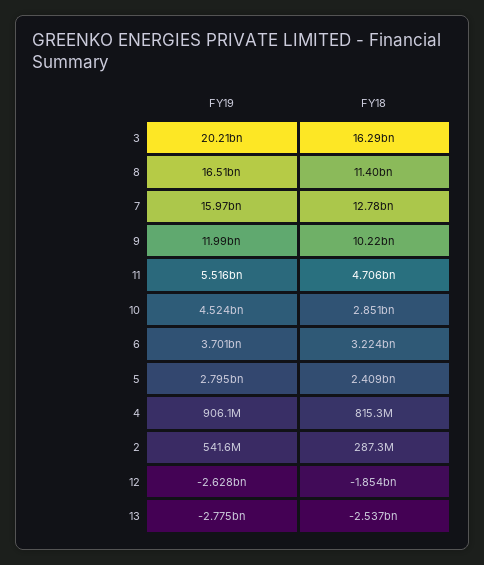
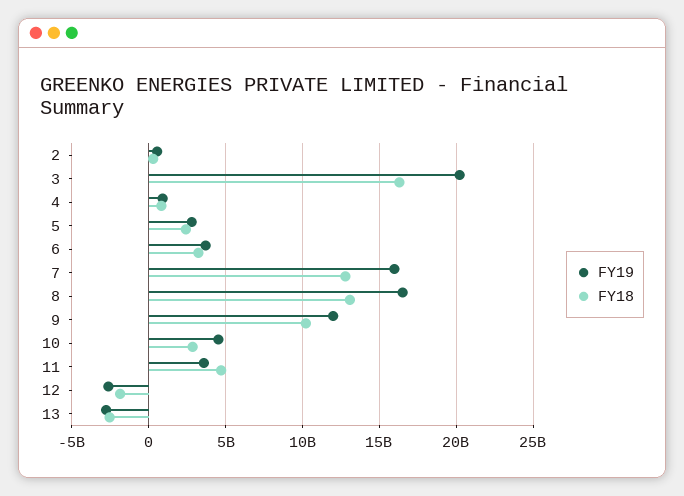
  {
    "FY19": {
      "3": 20210000000,
      "8": 16510000000,
      "7": 15970000000,
      "9": 11990000000,
-     "11": 5516000000,
+     "11": 3500000000,
      "10": 4524000000,
      "6": 3701000000,
      "5": 2795000000,
      "4": 906100000,
      "2": 541600000,
      "12": -2628000000,
      "13": -2775000000
    },
    "FY18": {
      "3": 16290000000,
-     "8": 11400000000,
+     "8": 13000000000,
      "7": 12780000000,
      "9": 10220000000,
      "11": 4706000000,
      "10": 2851000000,
      "6": 3224000000,
      "5": 2409000000,
      "4": 815300000,
      "2": 287300000,
      "12": -1854000000,
      "13": -2537000000
    }
  }

